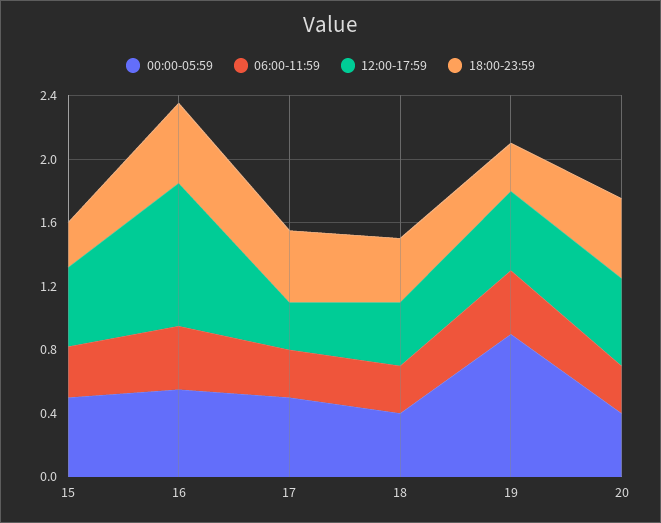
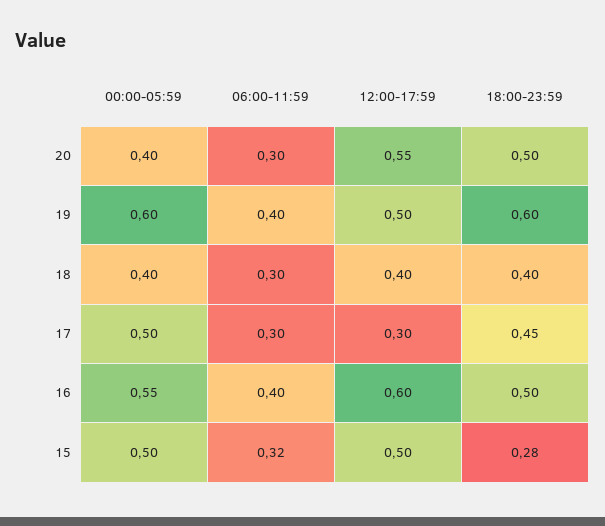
  {
    "00:00-05:59": {
      "15": 0.5,
      "16": 0.55,
      "17": 0.5,
      "18": 0.4,
-     "19": 0.9,
+     "19": 0.6,
      "20": 0.4
    },
    "06:00-11:59": {
      "15": 0.32,
      "16": 0.4,
      "17": 0.3,
      "18": 0.3,
      "19": 0.4,
      "20": 0.3
    },
    "12:00-17:59": {
      "15": 0.5,
-     "16": 0.9,
+     "16": 0.6,
      "17": 0.3,
      "18": 0.4,
      "19": 0.5,
      "20": 0.55
    },
    "18:00-23:59": {
      "15": 0.28,
      "16": 0.5,
      "17": 0.45,
      "18": 0.4,
-     "19": 0.3,
+     "19": 0.6,
      "20": 0.5
    }
  }

